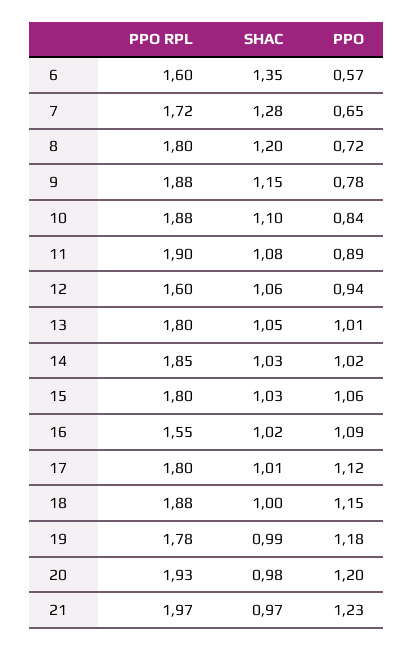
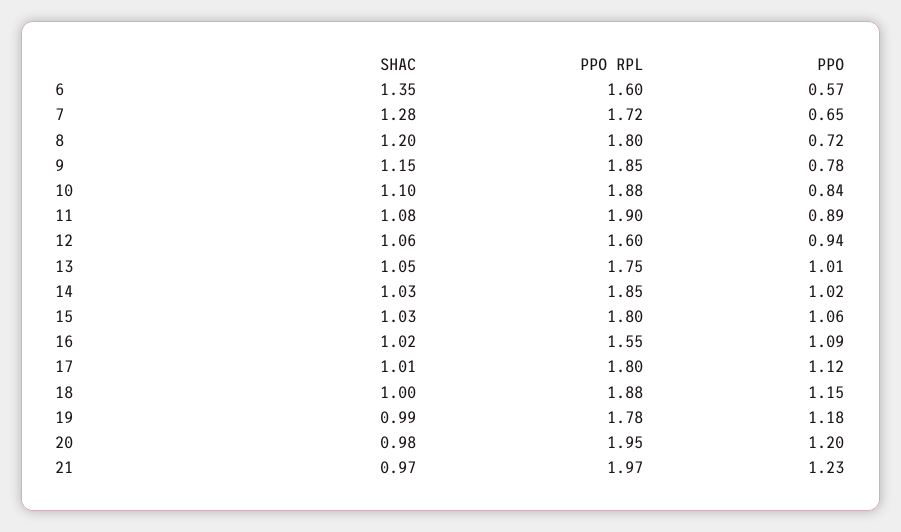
  {
    "PPO RPL": {
      "6": 1.6,
      "7": 1.72,
      "8": 1.8,
-     "9": 1.88,
+     "9": 1.85,
      "10": 1.88,
      "11": 1.9,
      "12": 1.6,
-     "13": 1.8,
+     "13": 1.75,
      "14": 1.85,
      "15": 1.8,
      "16": 1.55,
      "17": 1.8,
      "18": 1.88,
      "19": 1.78,
-     "20": 1.93,
+     "20": 1.95,
      "21": 1.97
    },
    "SHAC": {
      "6": 1.35,
      "7": 1.28,
      "8": 1.2,
      "9": 1.15,
      "10": 1.1,
      "11": 1.08,
      "12": 1.06,
      "13": 1.05,
      "14": 1.03,
      "15": 1.03,
      "16": 1.02,
      "17": 1.01,
      "18": 1,
      "19": 0.99,
      "20": 0.98,
      "21": 0.97
    },
    "PPO": {
      "6": 0.57,
      "7": 0.65,
      "8": 0.72,
      "9": 0.78,
      "10": 0.84,
      "11": 0.89,
      "12": 0.94,
      "13": 1.01,
      "14": 1.02,
      "15": 1.06,
      "16": 1.09,
      "17": 1.12,
      "18": 1.15,
      "19": 1.18,
      "20": 1.2,
      "21": 1.23
    }
  }

